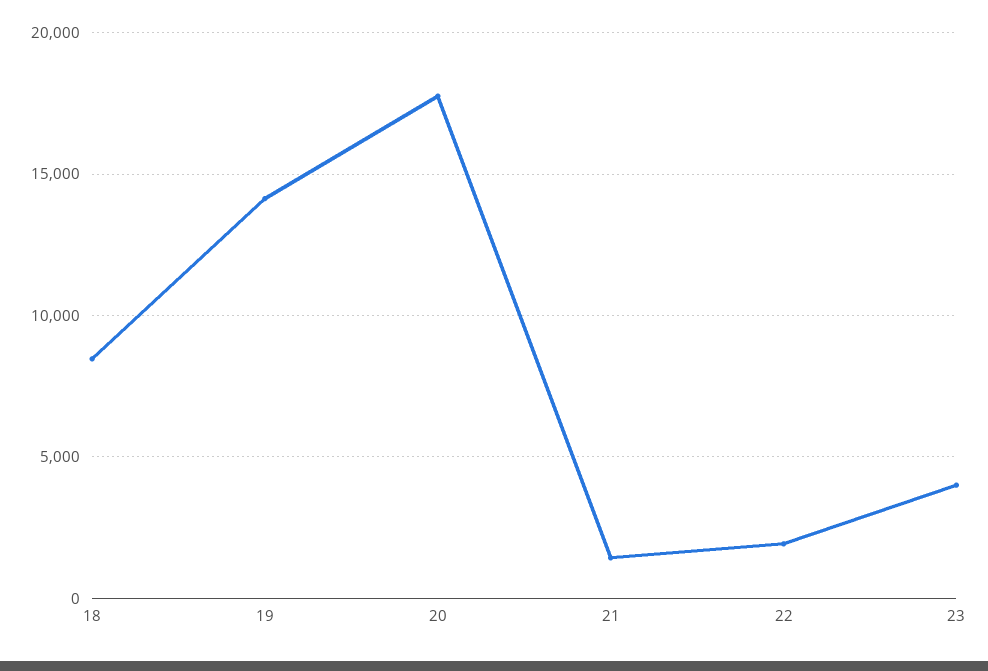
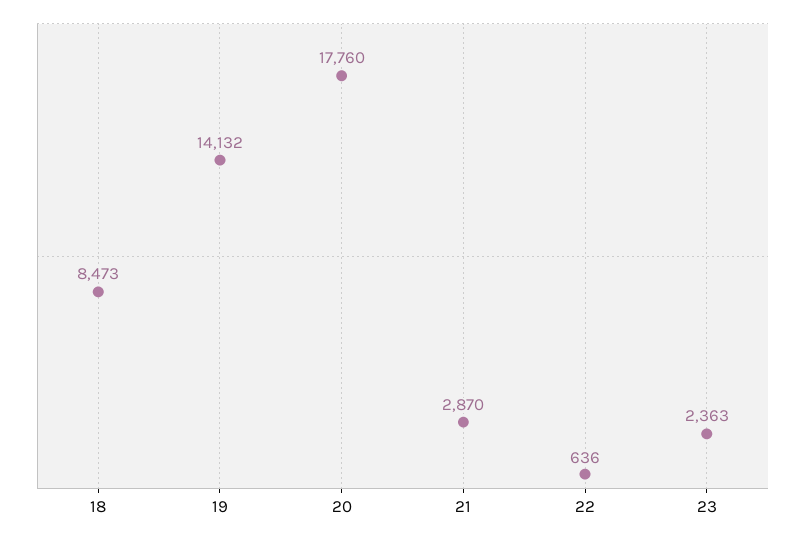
  {
    "18": 8473,
    "19": 14132,
    "20": 17760,
-   "21": 1500,
+   "21": 2870,
-   "22": 2000,
+   "22": 636,
-   "23": 4000
+   "23": 2363
  }

